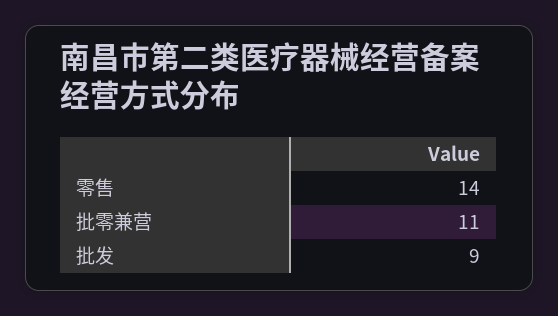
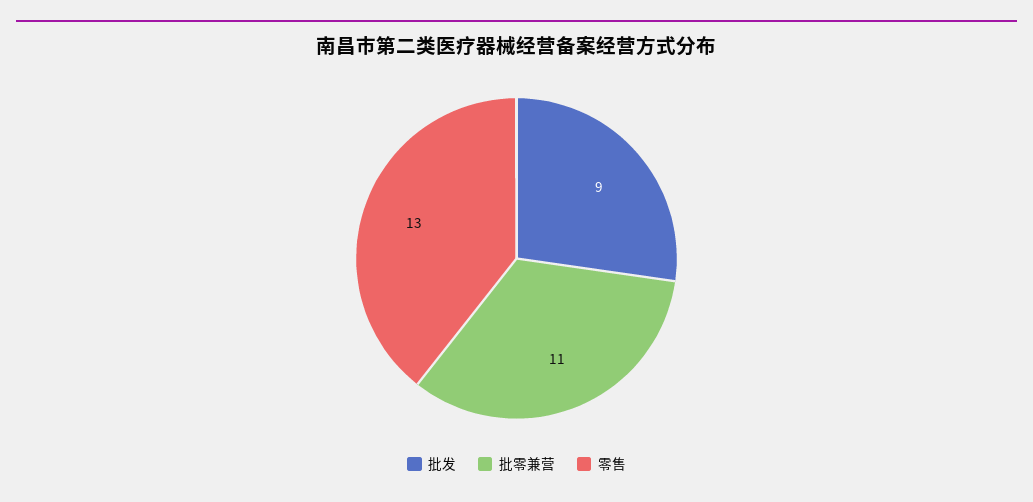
  {
-   "零售": 14,
+   "零售": 13,
    "批零兼营": 11,
    "批发": 9
  }

